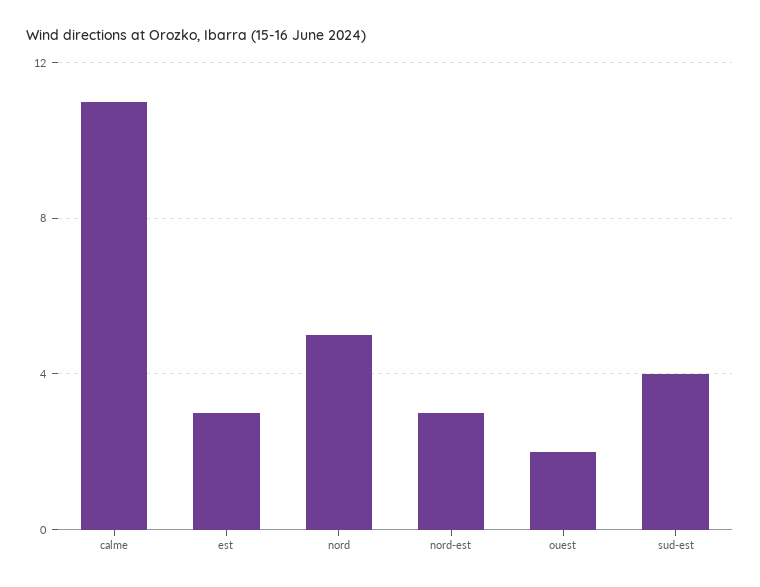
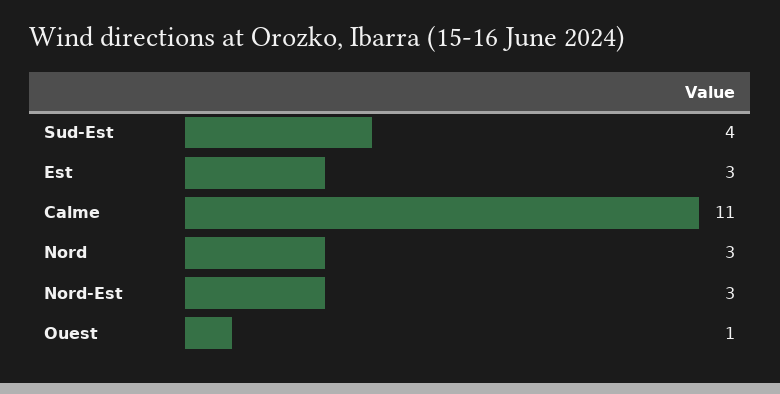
  {
    "calme": 11,
    "est": 3,
-   "nord": 5,
+   "nord": 3,
    "nord-est": 3,
-   "ouest": 2,
+   "ouest": 1,
    "sud-est": 4
  }

